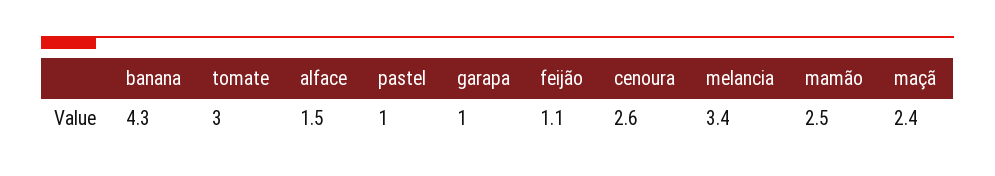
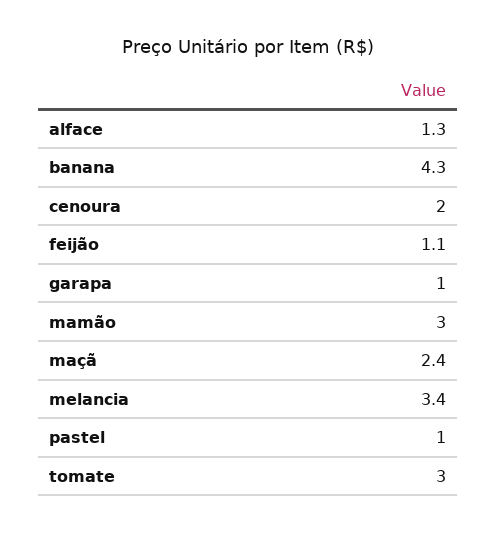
  {
    "banana": 4.3,
    "tomate": 3,
-   "alface": 1.5,
+   "alface": 1.3,
    "pastel": 1,
    "garapa": 1,
    "feijão": 1.1,
-   "cenoura": 2.6,
+   "cenoura": 2,
    "melancia": 3.4,
-   "mamão": 2.5,
+   "mamão": 3,
    "maçã": 2.4
  }

